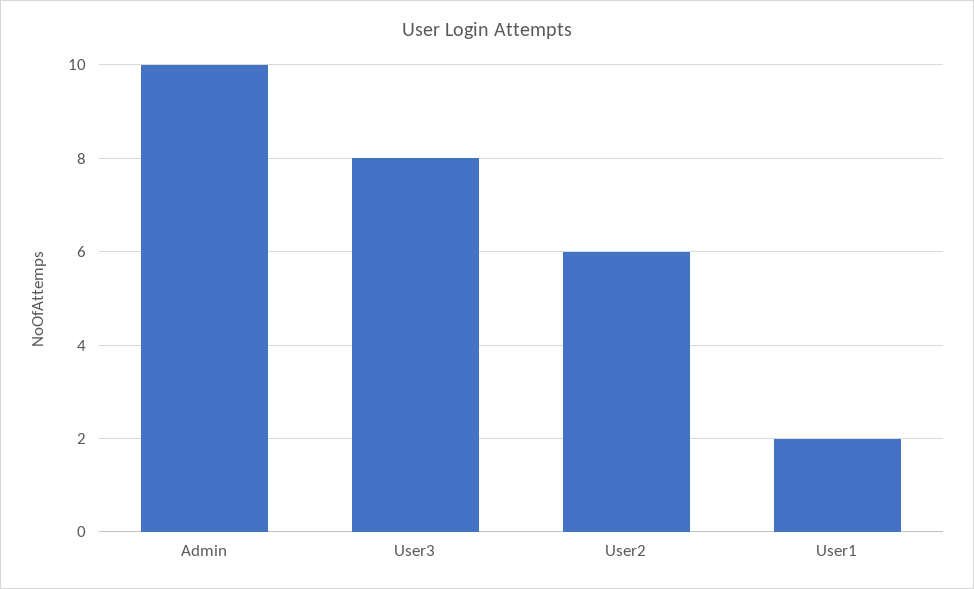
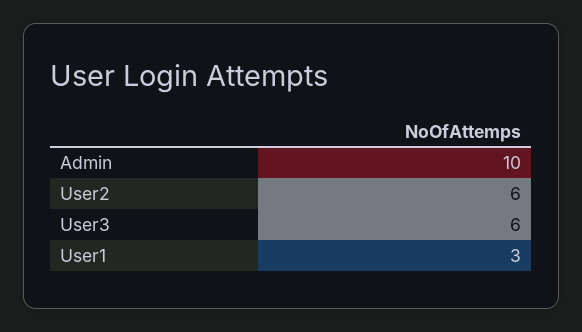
  {
    "Admin": 10,
-   "User3": 8,
+   "User3": 6,
    "User2": 6,
-   "User1": 2
+   "User1": 3
  }

